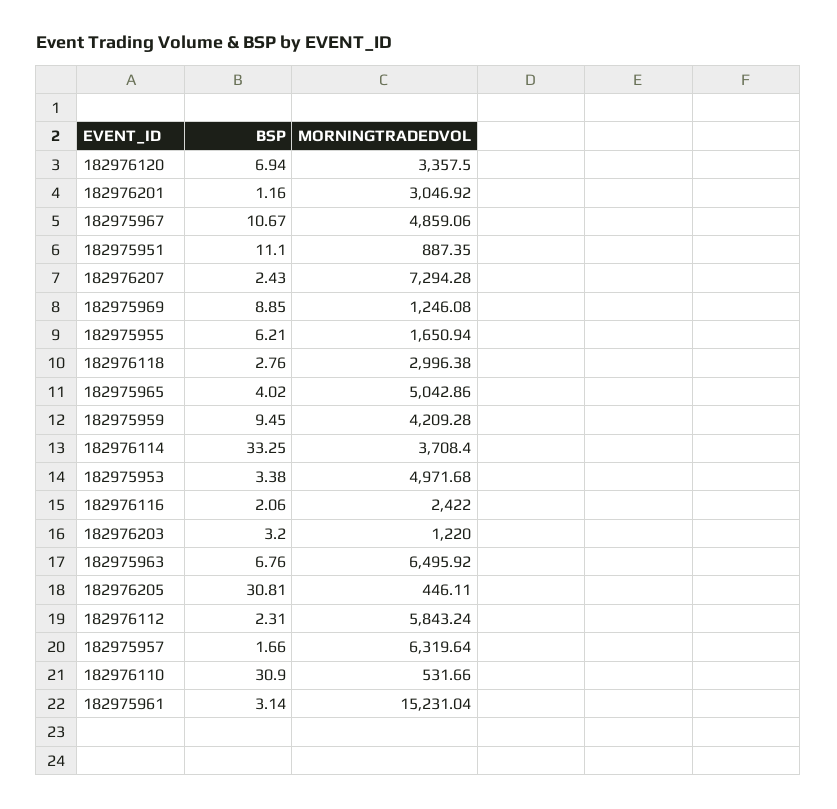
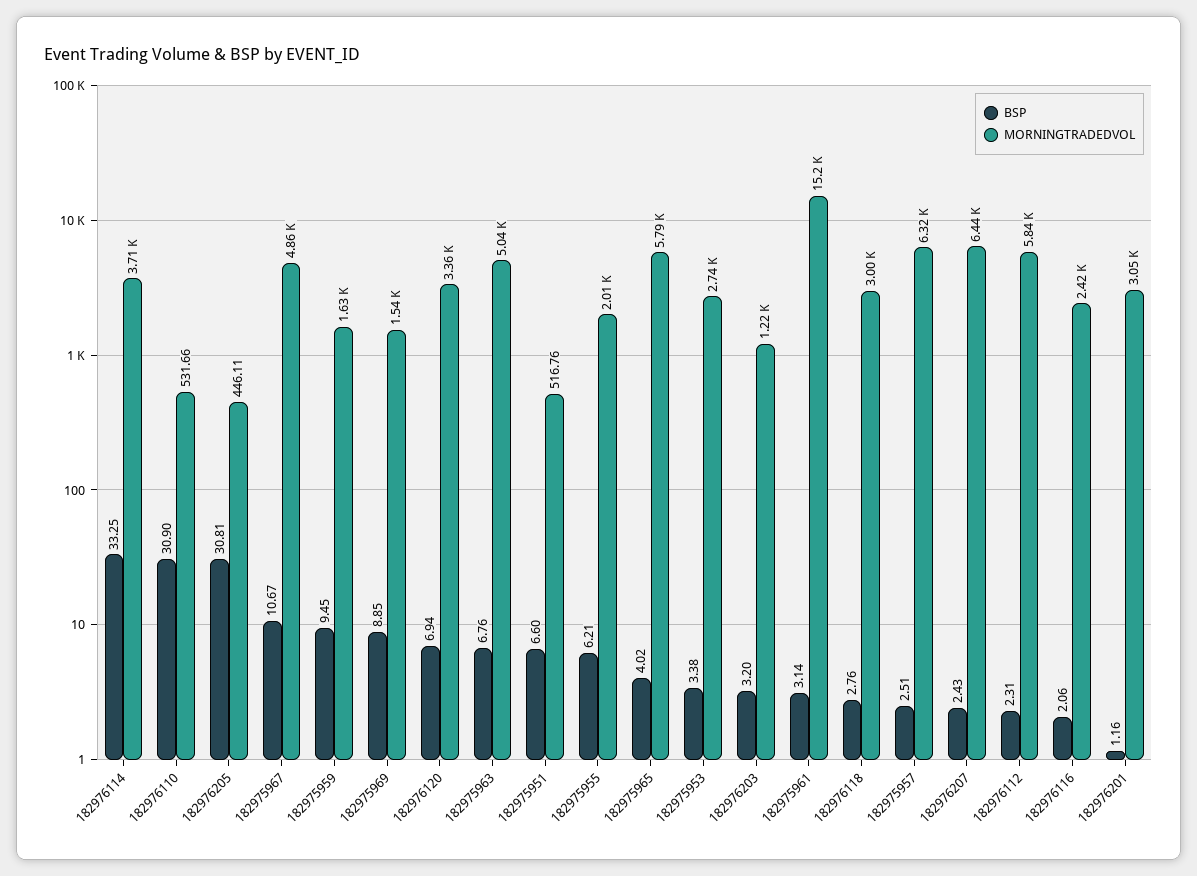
  {
    "BSP": {
      "182976120": 6.94,
      "182976201": 1.16,
      "182975967": 10.67,
-     "182975951": 11.1,
+     "182975951": 6.6,
      "182976207": 2.43,
      "182975969": 8.85,
      "182975955": 6.21,
      "182976118": 2.76,
      "182975965": 4.02,
      "182975959": 9.45,
      "182976114": 33.25,
      "182975953": 3.38,
      "182976116": 2.06,
      "182976203": 3.2,
      "182975963": 6.76,
      "182976205": 30.81,
      "182976112": 2.31,
-     "182975957": 1.66,
+     "182975957": 2.51,
      "182976110": 30.9,
      "182975961": 3.14
    },
    "MORNINGTRADEDVOL": {
      "182976120": 3357.5,
      "182976201": 3046.92,
      "182975967": 4859.06,
-     "182975951": 887.35,
+     "182975951": 516.76,
-     "182976207": 7294.28,
+     "182976207": 6440,
-     "182975969": 1246.08,
+     "182975969": 1540,
-     "182975955": 1650.94,
+     "182975955": 2010,
      "182976118": 2996.38,
-     "182975965": 5042.86,
+     "182975965": 5790,
-     "182975959": 4209.28,
+     "182975959": 1630,
      "182976114": 3708.4,
-     "182975953": 4971.68,
+     "182975953": 2740,
      "182976116": 2422,
      "182976203": 1220,
-     "182975963": 6495.92,
+     "182975963": 5040,
      "182976205": 446.11,
      "182976112": 5843.24,
      "182975957": 6319.64,
      "182976110": 531.66,
      "182975961": 15231.04
    }
  }

